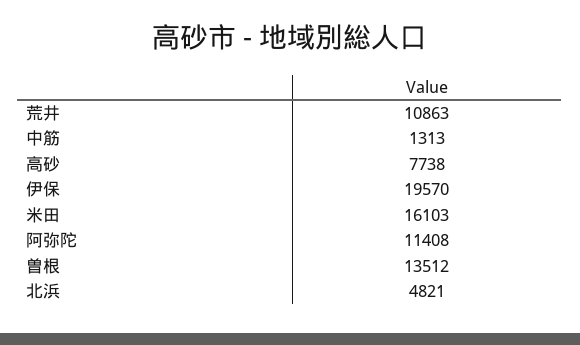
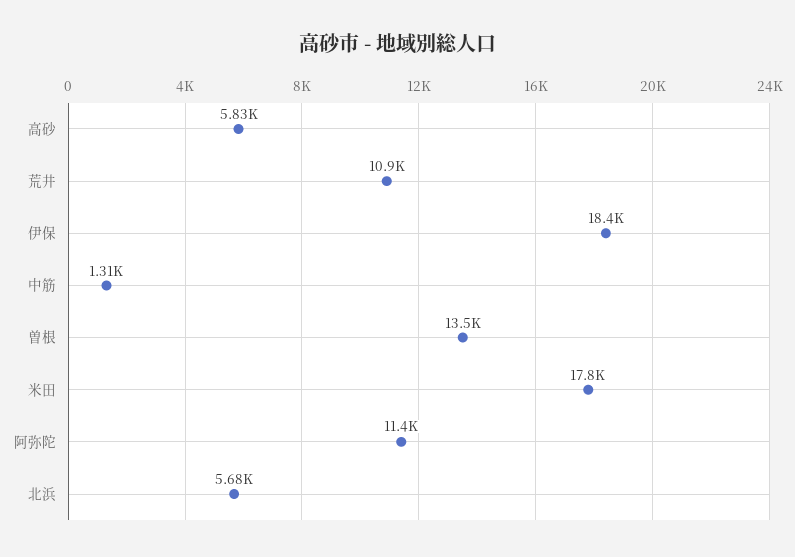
  {
    "荒井": 10863,
    "中筋": 1313,
-   "高砂": 7738,
+   "高砂": 5830,
-   "伊保": 19570,
+   "伊保": 18400,
-   "米田": 16103,
+   "米田": 17800,
    "阿弥陀": 11408,
    "曽根": 13512,
-   "北浜": 4821
+   "北浜": 5680
  }

